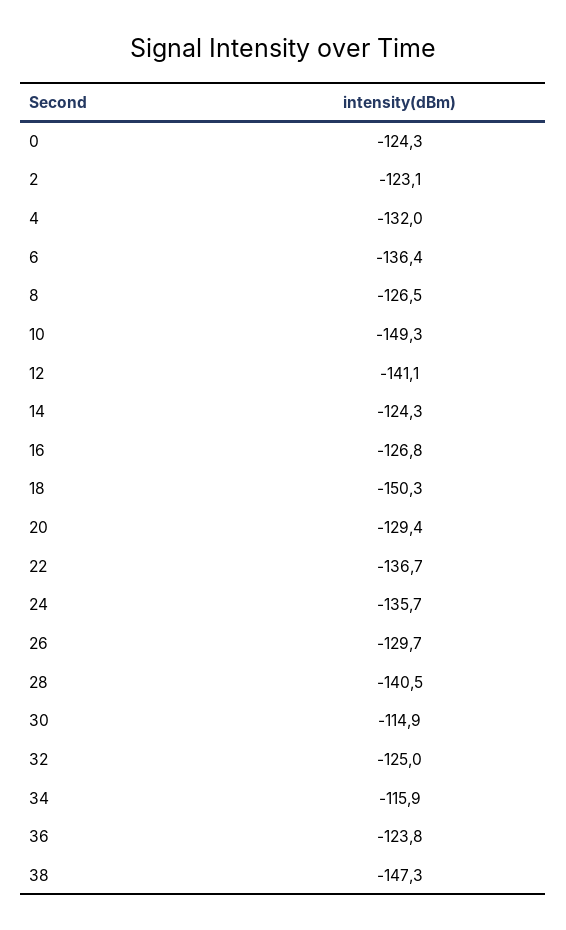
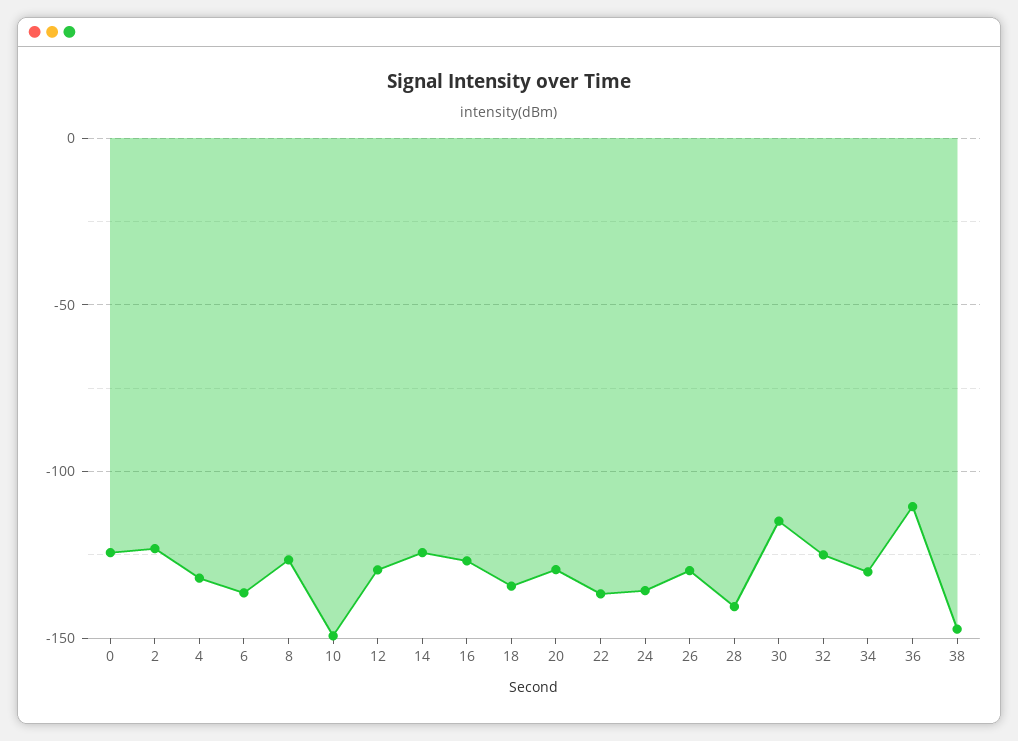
  {
    "0": -124.3,
    "2": -123.1,
    "4": -132,
    "6": -136.4,
    "8": -126.5,
    "10": -149.3,
-   "12": -141.1,
+   "12": -130,
    "14": -124.3,
    "16": -126.8,
-   "18": -150.3,
+   "18": -135,
    "20": -129.4,
    "22": -136.7,
    "24": -135.7,
    "26": -129.7,
    "28": -140.5,
    "30": -114.9,
    "32": -125,
-   "34": -115.9,
+   "34": -130,
-   "36": -123.8,
+   "36": -110,
    "38": -147.3
  }

